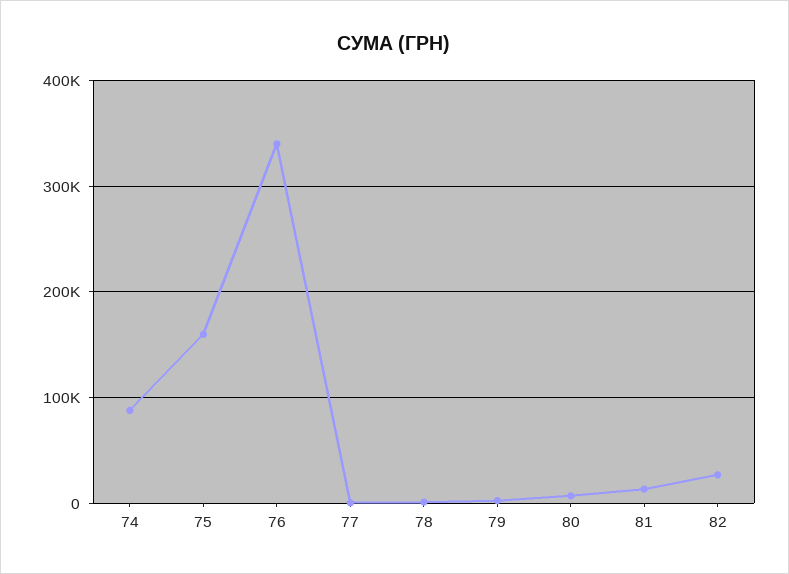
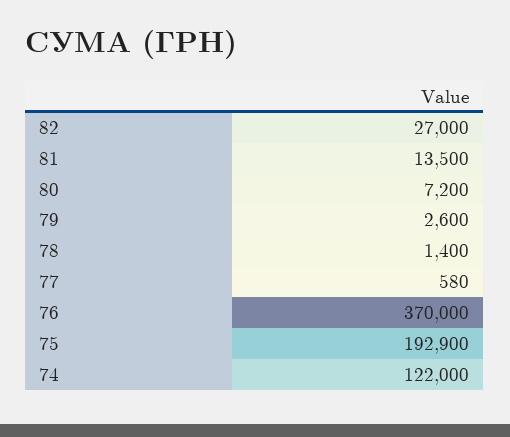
  {
-   "74": 90000,
+   "74": 122000,
-   "75": 160000,
+   "75": 192900,
-   "76": 340000,
+   "76": 370000,
    "77": 580,
    "78": 1400,
    "79": 2600,
    "80": 7200,
    "81": 13500,
    "82": 27000
  }

